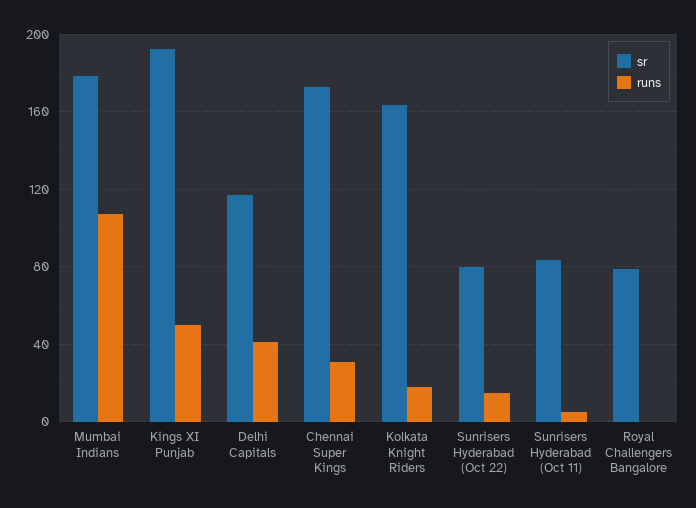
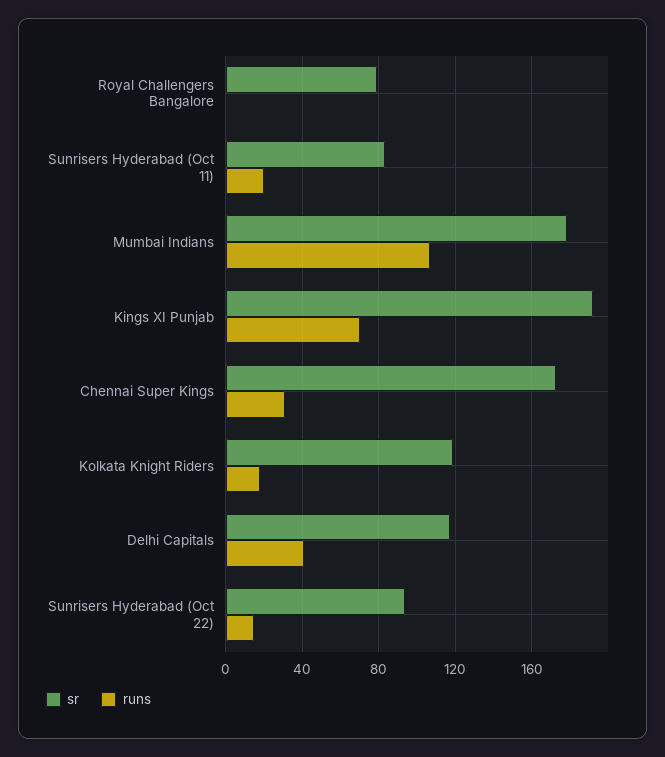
  {
    "sr": {
      "Mumbai Indians": 180,
      "Kings XI Punjab": 190,
      "Delhi Capitals": 115,
      "Chennai Super Kings": 175,
-     "Kolkata Knight Riders": 165,
+     "Kolkata Knight Riders": 120,
-     "Sunrisers Hyderabad (Oct 22)": 80,
+     "Sunrisers Hyderabad (Oct 22)": 95,
      "Sunrisers Hyderabad (Oct 11)": 85,
      "Royal Challengers Bangalore": 80
    },
    "runs": {
      "Mumbai Indians": 105,
-     "Kings XI Punjab": 50,
+     "Kings XI Punjab": 70,
      "Delhi Capitals": 40,
      "Chennai Super Kings": 30,
      "Kolkata Knight Riders": 20,
      "Sunrisers Hyderabad (Oct 22)": 15,
-     "Sunrisers Hyderabad (Oct 11)": 5,
+     "Sunrisers Hyderabad (Oct 11)": 20,
      "Royal Challengers Bangalore": 0
    }
  }

